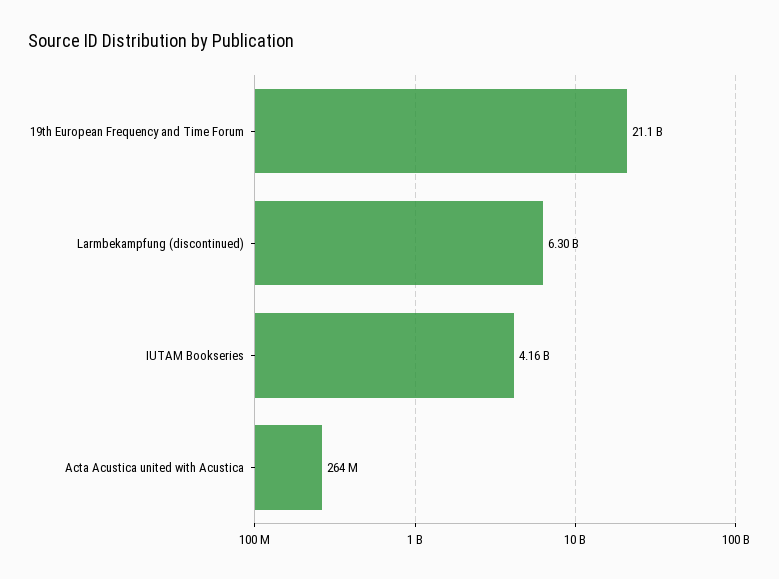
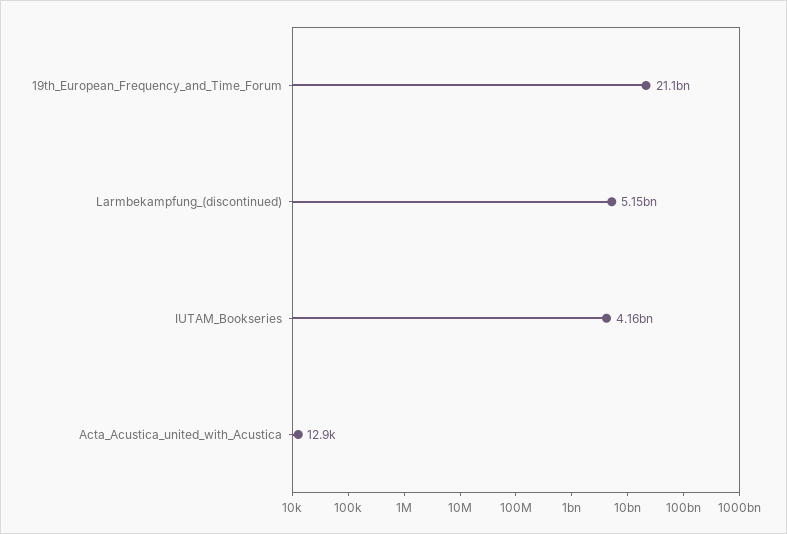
  {
    "19th European Frequency and Time Forum": 21100000000,
-   "Larmbekampfung (discontinued)": 6300000000,
+   "Larmbekampfung (discontinued)": 5150000000,
    "IUTAM Bookseries": 4160000000,
-   "Acta Acustica united with Acustica": 264000000
+   "Acta Acustica united with Acustica": 12900
  }

